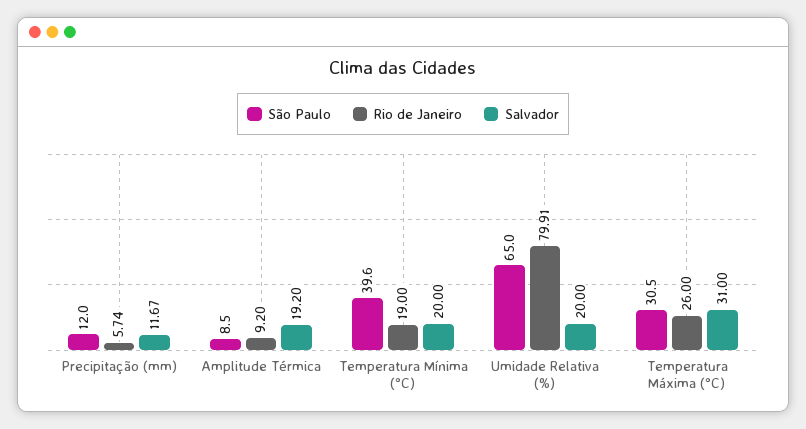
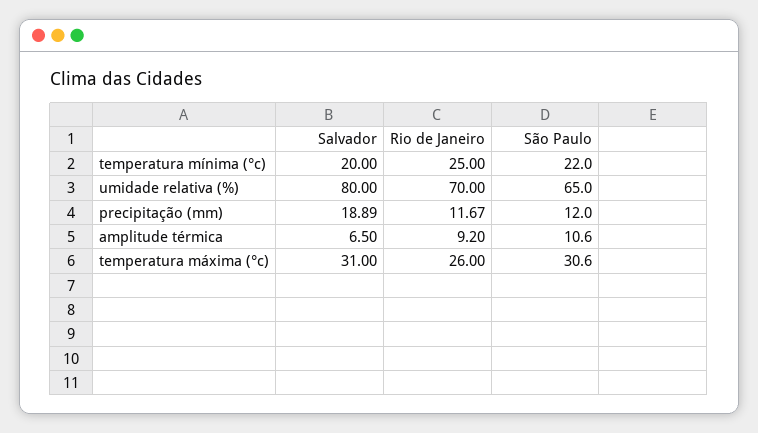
  {
    "São Paulo": {
      "Precipitação (mm)": 12,
-     "Amplitude Térmica": 8.5,
+     "Amplitude Térmica": 10.6,
-     "Temperatura Mínima (°C)": 39.6,
+     "Temperatura Mínima (°C)": 22,
      "Umidade Relativa (%)": 65,
-     "Temperatura Máxima (°C)": 30.5
+     "Temperatura Máxima (°C)": 30.6
    },
    "Rio de Janeiro": {
-     "Precipitação (mm)": 5.74,
+     "Precipitação (mm)": 11.67,
      "Amplitude Térmica": 9.2,
-     "Temperatura Mínima (°C)": 19,
+     "Temperatura Mínima (°C)": 25,
-     "Umidade Relativa (%)": 79.91,
+     "Umidade Relativa (%)": 70,
      "Temperatura Máxima (°C)": 26
    },
    "Salvador": {
-     "Precipitação (mm)": 11.67,
+     "Precipitação (mm)": 18.89,
-     "Amplitude Térmica": 19.2,
+     "Amplitude Térmica": 6.5,
      "Temperatura Mínima (°C)": 20,
-     "Umidade Relativa (%)": 20,
+     "Umidade Relativa (%)": 80,
      "Temperatura Máxima (°C)": 31
    }
  }

